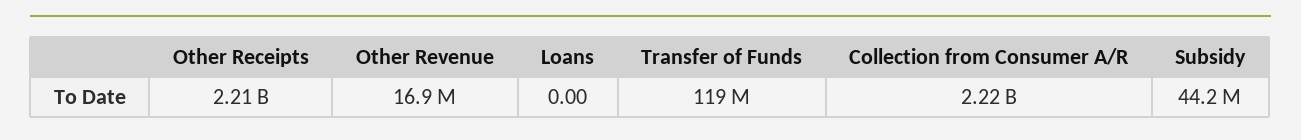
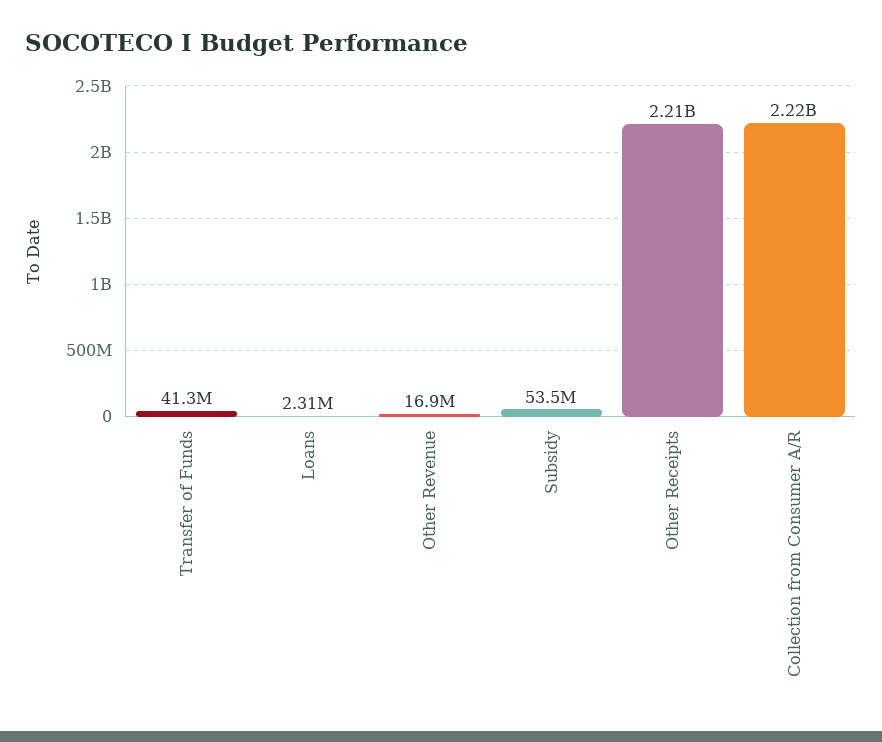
  {
    "Other Receipts": 2210000000,
    "Other Revenue": 16900000,
-   "Loans": 0,
+   "Loans": 2310000,
-   "Transfer of Funds": 119000000,
+   "Transfer of Funds": 41300000,
    "Collection from Consumer A/R": 2220000000,
-   "Subsidy": 44200000
+   "Subsidy": 53500000
  }

